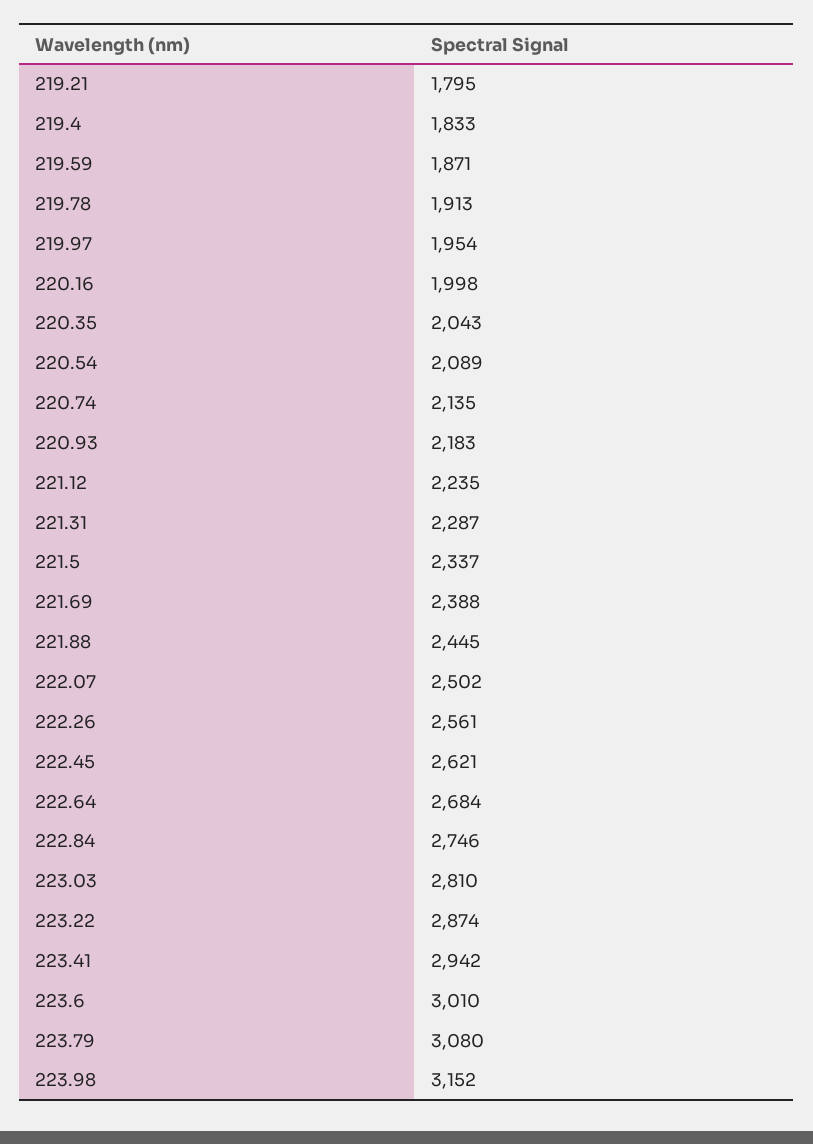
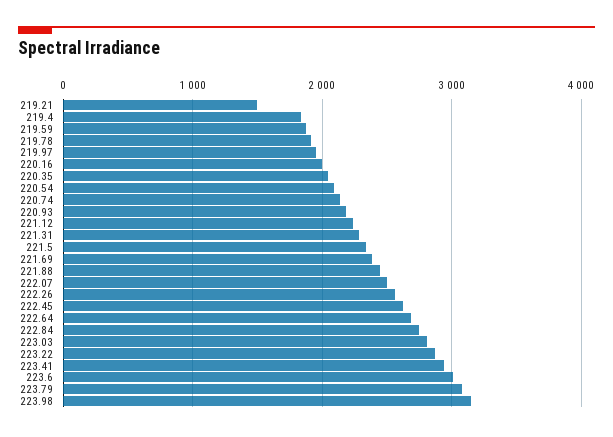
  {
-   "219.21": 1795,
+   "219.21": 1500,
    "219.4": 1833,
    "219.59": 1871,
    "219.78": 1913,
    "219.97": 1954,
    "220.16": 1998,
    "220.35": 2043,
    "220.54": 2089,
    "220.74": 2135,
    "220.93": 2183,
    "221.12": 2235,
    "221.31": 2287,
    "221.5": 2337,
    "221.69": 2388,
    "221.88": 2445,
    "222.07": 2502,
    "222.26": 2561,
    "222.45": 2621,
    "222.64": 2684,
    "222.84": 2746,
    "223.03": 2810,
    "223.22": 2874,
    "223.41": 2942,
    "223.6": 3010,
    "223.79": 3080,
    "223.98": 3152
  }

